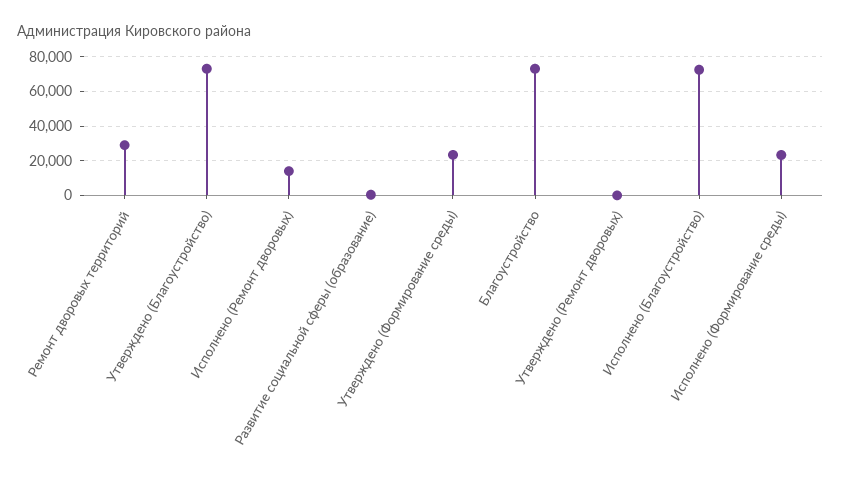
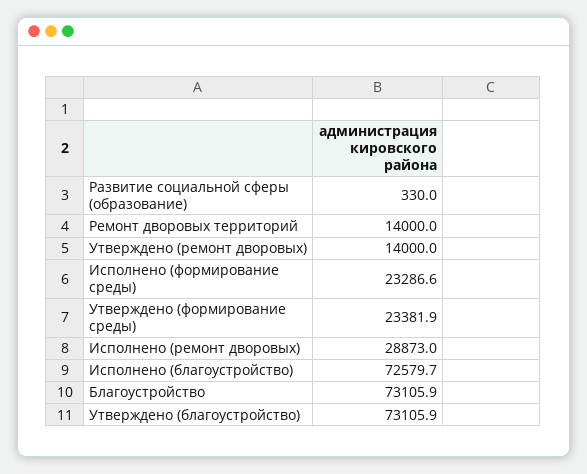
  {
-   "Ремонт дворовых территорий": 30000,
+   "Ремонт дворовых территорий": 14000,
    "Утверждено (Благоустройство)": 73105.9,
-   "Исполнено (Ремонт дворовых)": 15000,
+   "Исполнено (Ремонт дворовых)": 28873,
    "Развитие социальной сферы (образование)": 330,
    "Утверждено (Формирование среды)": 23381.9,
    "Благоустройство": 73105.9,
-   "Утверждено (Ремонт дворовых)": 0,
+   "Утверждено (Ремонт дворовых)": 14000,
    "Исполнено (Благоустройство)": 72579.7,
    "Исполнено (Формирование среды)": 23286.6
  }

